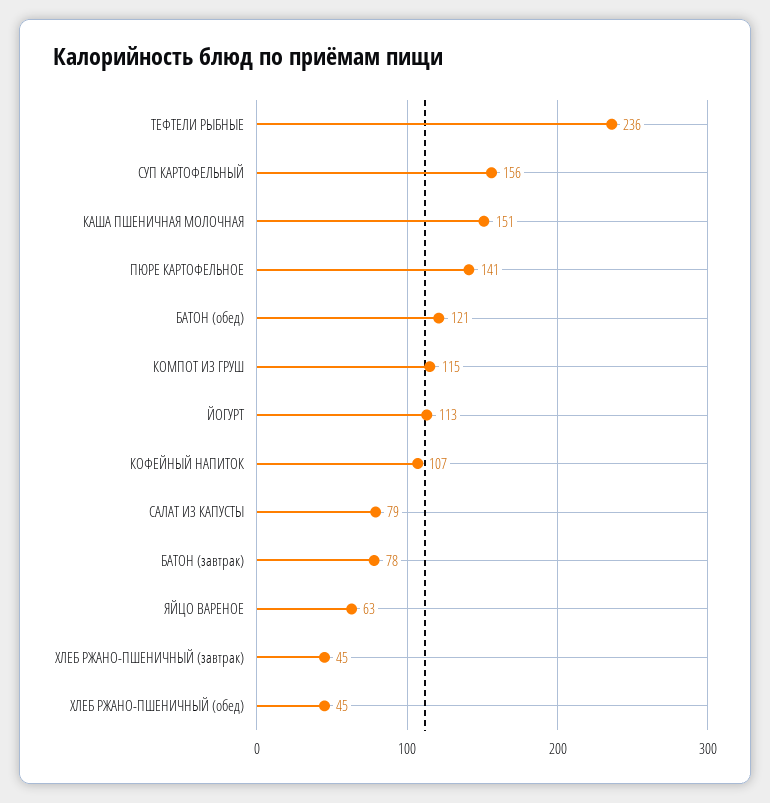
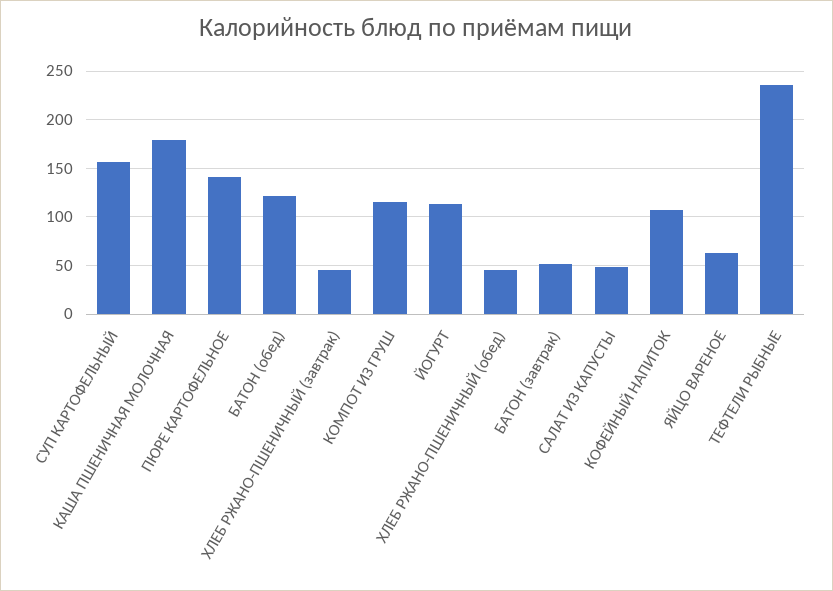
  {
    "ТЕФТЕЛИ РЫБНЫЕ": 236,
    "СУП КАРТОФЕЛЬНЫЙ": 156,
-   "КАША ПШЕНИЧНАЯ МОЛОЧНАЯ": 151,
+   "КАША ПШЕНИЧНАЯ МОЛОЧНАЯ": 180,
    "ПЮРЕ КАРТОФЕЛЬНОЕ": 141,
    "БАТОН (обед)": 121,
    "КОМПОТ ИЗ ГРУШ": 115,
    "ЙОГУРТ": 113,
    "КОФЕЙНЫЙ НАПИТОК": 107,
-   "САЛАТ ИЗ КАПУСТЫ": 79,
+   "САЛАТ ИЗ КАПУСТЫ": 50,
-   "БАТОН (завтрак)": 78,
+   "БАТОН (завтрак)": 50,
    "ЯЙЦО ВАРЕНОЕ": 63,
    "ХЛЕБ РЖАНО-ПШЕНИЧНЫЙ (завтрак)": 45,
    "ХЛЕБ РЖАНО-ПШЕНИЧНЫЙ (обед)": 45
  }

